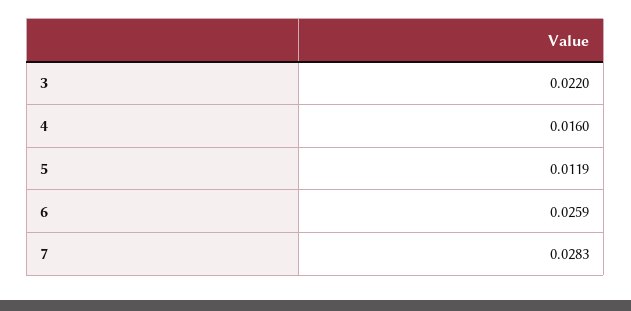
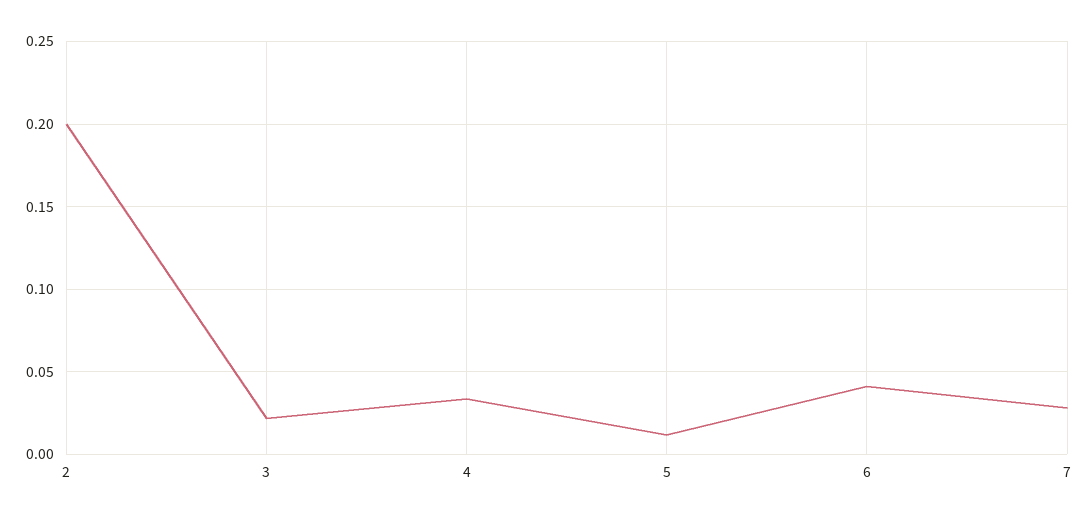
  {
    "3": 0.022,
-   "4": 0.016,
+   "4": 0.035,
    "5": 0.0119,
-   "6": 0.0259,
+   "6": 0.04,
-   "7": 0.0283
+   "7": 0.0283,
+   "2": 0.2
  }

